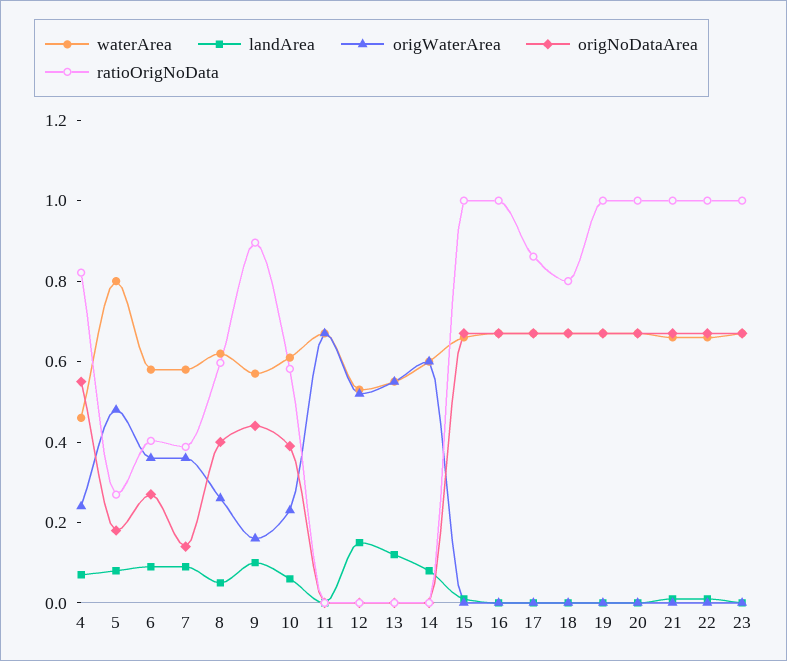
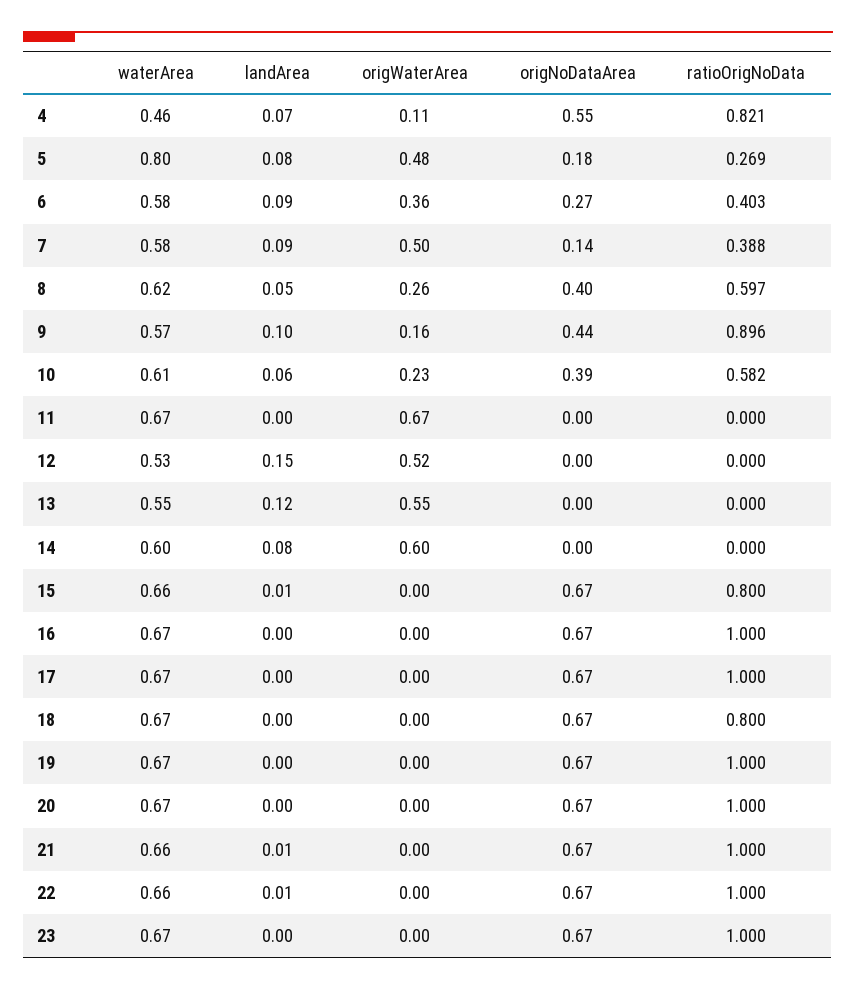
  {
    "waterArea": {
      "4": 0.46,
      "5": 0.8,
      "6": 0.58,
      "7": 0.58,
      "8": 0.62,
      "9": 0.57,
      "10": 0.61,
      "11": 0.67,
      "12": 0.53,
      "13": 0.55,
      "14": 0.6,
      "15": 0.66,
      "16": 0.67,
      "17": 0.67,
      "18": 0.67,
      "19": 0.67,
      "20": 0.67,
      "21": 0.66,
      "22": 0.66,
      "23": 0.67
    },
    "landArea": {
      "4": 0.07,
      "5": 0.08,
      "6": 0.09,
      "7": 0.09,
      "8": 0.05,
      "9": 0.1,
      "10": 0.06,
      "11": 0,
      "12": 0.15,
      "13": 0.12,
      "14": 0.08,
      "15": 0.01,
      "16": 0,
      "17": 0,
      "18": 0,
      "19": 0,
      "20": 0,
      "21": 0.01,
      "22": 0.01,
      "23": 0
    },
    "origWaterArea": {
-     "4": 0.25,
+     "4": 0.11,
      "5": 0.48,
      "6": 0.36,
-     "7": 0.35,
+     "7": 0.5,
      "8": 0.26,
      "9": 0.16,
      "10": 0.23,
      "11": 0.67,
      "12": 0.52,
      "13": 0.55,
      "14": 0.6,
      "15": 0,
      "16": 0,
      "17": 0,
      "18": 0,
      "19": 0,
      "20": 0,
      "21": 0,
      "22": 0,
      "23": 0
    },
    "origNoDataArea": {
      "4": 0.55,
      "5": 0.18,
      "6": 0.27,
      "7": 0.14,
      "8": 0.4,
      "9": 0.44,
      "10": 0.39,
      "11": 0,
      "12": 0,
      "13": 0,
      "14": 0,
      "15": 0.67,
      "16": 0.67,
      "17": 0.67,
      "18": 0.67,
      "19": 0.67,
      "20": 0.67,
      "21": 0.67,
      "22": 0.67,
      "23": 0.67
    },
    "ratioOrigNoData": {
      "4": 0.821,
      "5": 0.269,
      "6": 0.403,
      "7": 0.388,
      "8": 0.597,
      "9": 0.896,
      "10": 0.582,
      "11": 0,
      "12": 0,
      "13": 0,
      "14": 0,
-     "15": 1,
+     "15": 0.8,
      "16": 1,
-     "17": 0.85,
+     "17": 1,
      "18": 0.8,
      "19": 1,
      "20": 1,
      "21": 1,
      "22": 1,
      "23": 1
    }
  }

